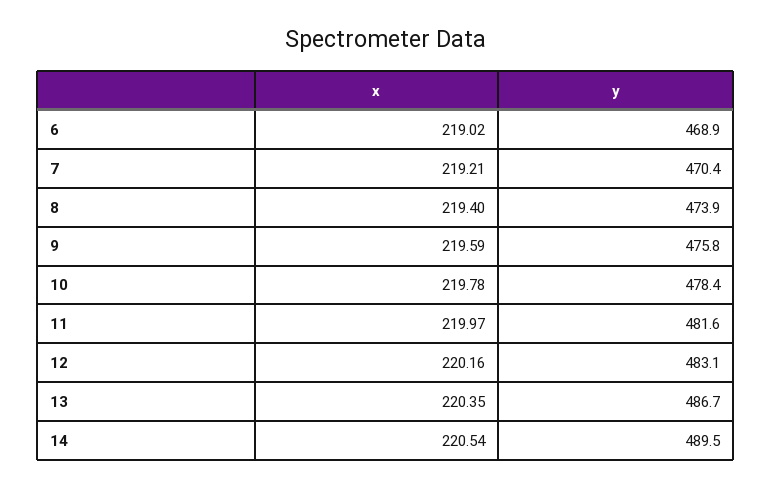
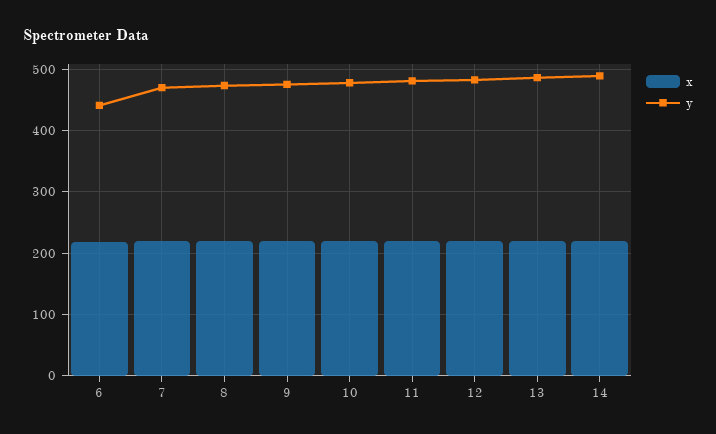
  {
    "x": {
      "6": 219.02,
      "7": 219.21,
      "8": 219.4,
      "9": 219.59,
      "10": 219.78,
      "11": 219.97,
      "12": 220.16,
      "13": 220.35,
      "14": 220.54
    },
    "y": {
-     "6": 468.9,
+     "6": 440,
      "7": 470.4,
      "8": 473.9,
      "9": 475.8,
      "10": 478.4,
      "11": 481.6,
      "12": 483.1,
      "13": 486.7,
      "14": 489.5
    }
  }

